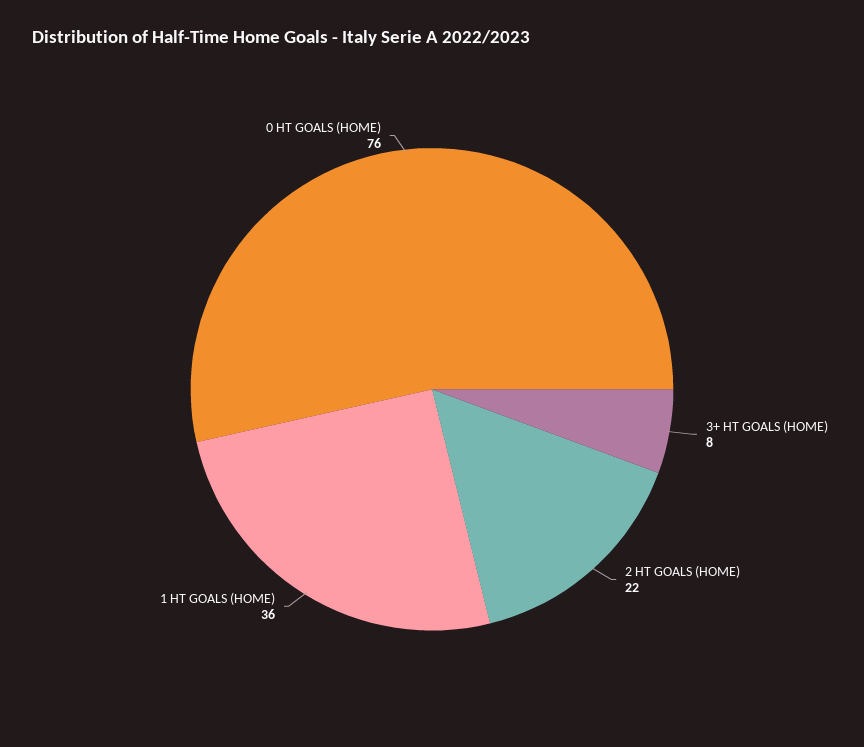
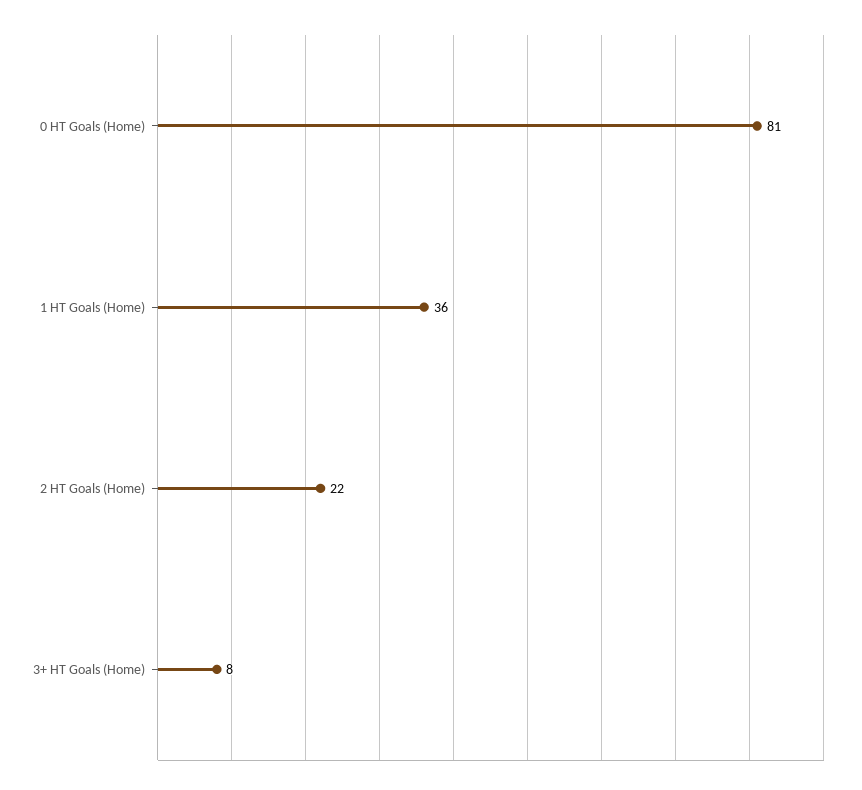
  {
    "3+ HT GOALS (HOME)": 8,
    "2 HT GOALS (HOME)": 22,
    "1 HT GOALS (HOME)": 36,
-   "0 HT GOALS (HOME)": 76
+   "0 HT GOALS (HOME)": 81
  }

